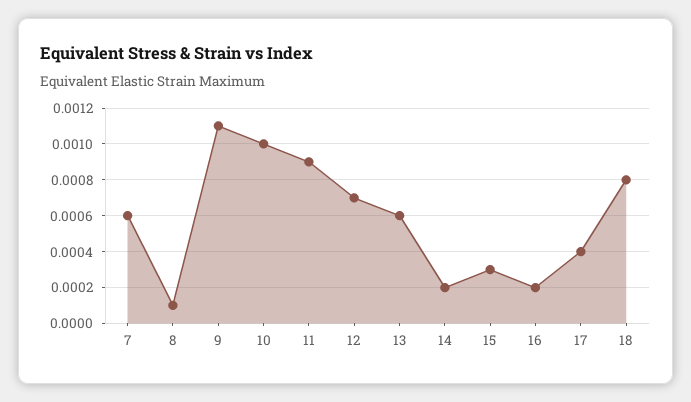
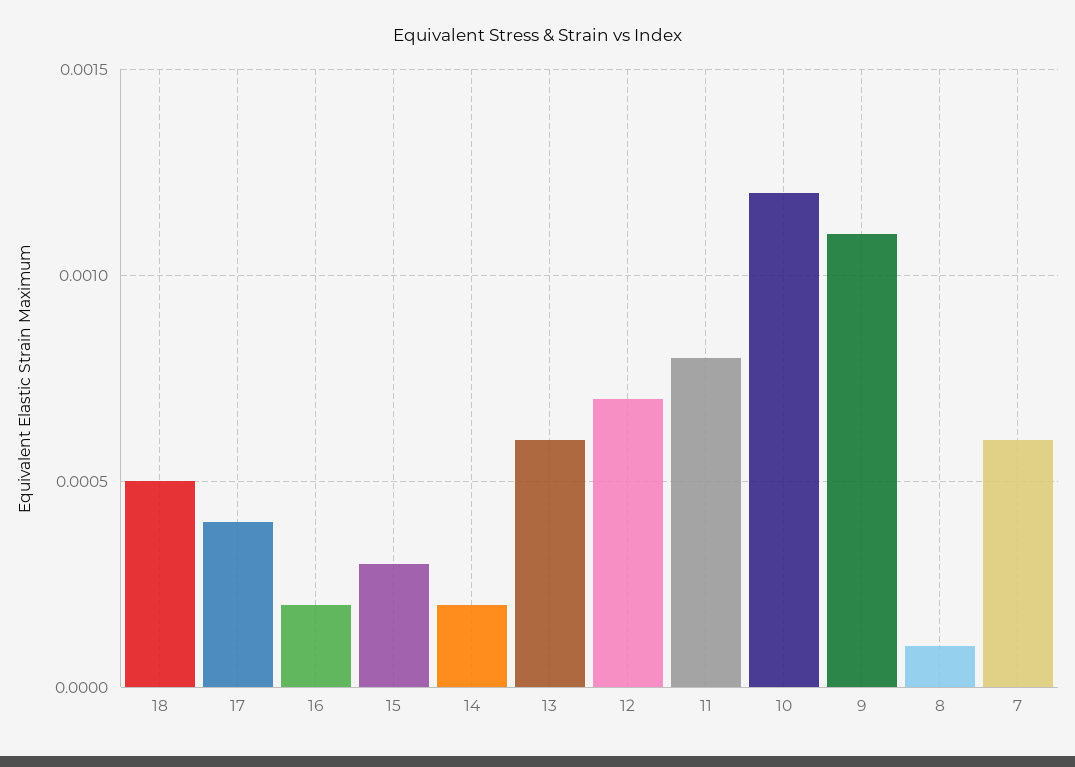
  {
    "7": 0.0006,
    "8": 0.0001,
    "9": 0.0011,
-   "10": 0.001,
+   "10": 0.0012,
-   "11": 0.0009,
+   "11": 0.0008,
    "12": 0.0007,
    "13": 0.0006,
    "14": 0.0002,
    "15": 0.0003,
    "16": 0.0002,
    "17": 0.0004,
-   "18": 0.0008
+   "18": 0.0005
  }

